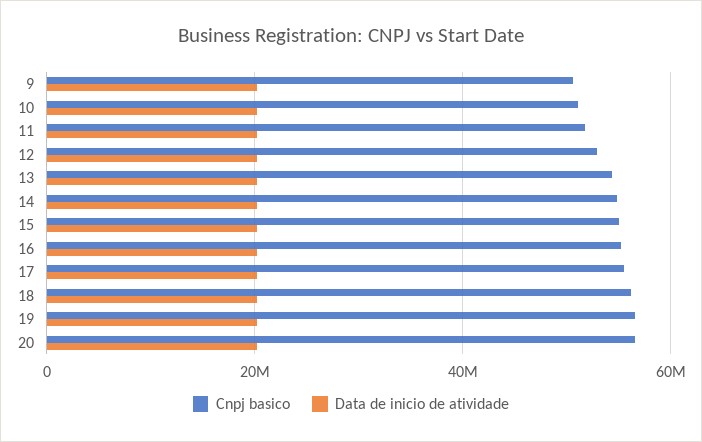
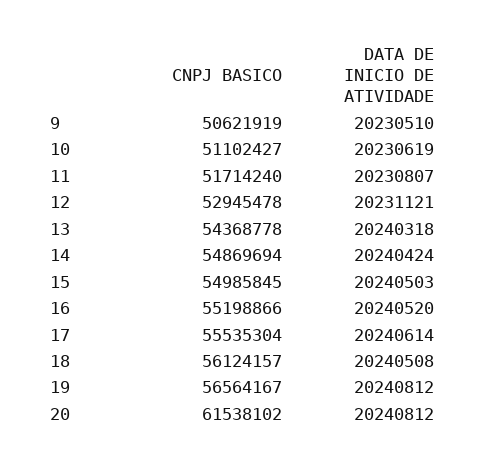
  {
    "Cnpj basico": {
      "9": 50621919,
      "10": 51102427,
      "11": 51714240,
      "12": 52945478,
      "13": 54368778,
      "14": 54869694,
      "15": 54985845,
      "16": 55198866,
      "17": 55535304,
      "18": 56124157,
      "19": 56564167,
-     "20": 56000000
+     "20": 61538102
    },
    "Data de inicio de atividade": {
      "9": 20230510,
      "10": 20230619,
      "11": 20230807,
      "12": 20231121,
      "13": 20240318,
      "14": 20240424,
      "15": 20240503,
      "16": 20240520,
      "17": 20240614,
      "18": 20240508,
      "19": 20240812,
      "20": 20240812
    }
  }

